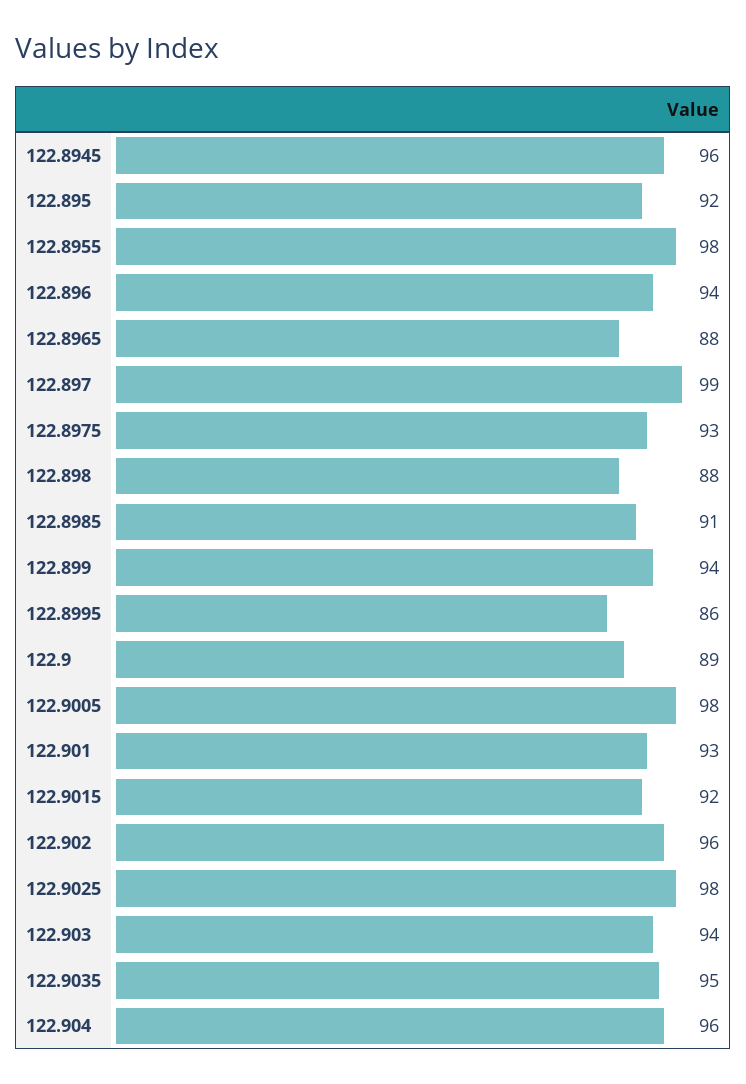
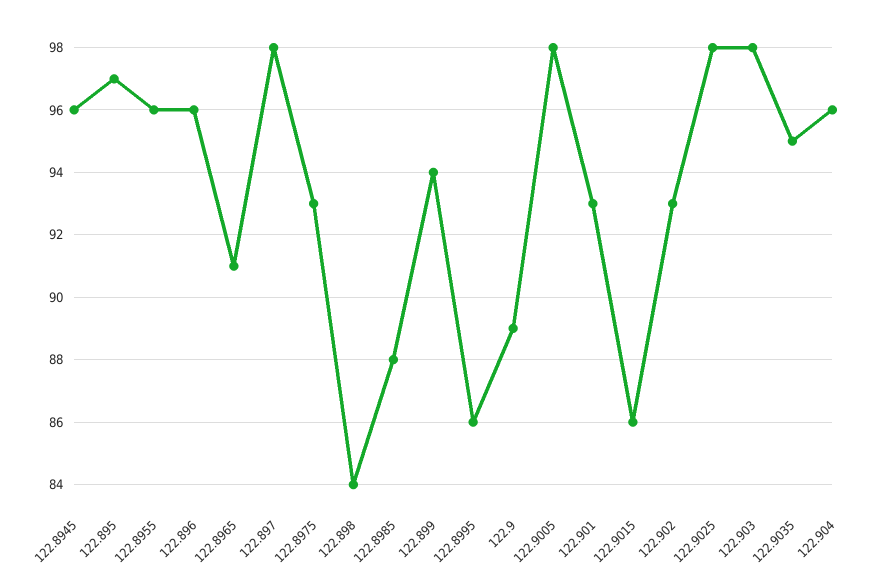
  {
    "122.8945": 96,
-   "122.895": 92,
+   "122.895": 97,
-   "122.8955": 98,
+   "122.8955": 96,
-   "122.896": 94,
+   "122.896": 96,
-   "122.8965": 88,
+   "122.8965": 91,
-   "122.897": 99,
+   "122.897": 98,
    "122.8975": 93,
-   "122.898": 88,
+   "122.898": 84,
-   "122.8985": 91,
+   "122.8985": 88,
    "122.899": 94,
    "122.8995": 86,
    "122.9": 89,
    "122.9005": 98,
    "122.901": 93,
-   "122.9015": 92,
+   "122.9015": 86,
-   "122.902": 96,
+   "122.902": 93,
    "122.9025": 98,
-   "122.903": 94,
+   "122.903": 98,
    "122.9035": 95,
    "122.904": 96
  }

